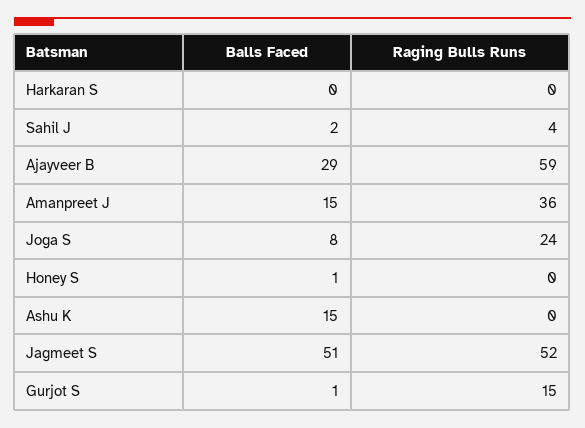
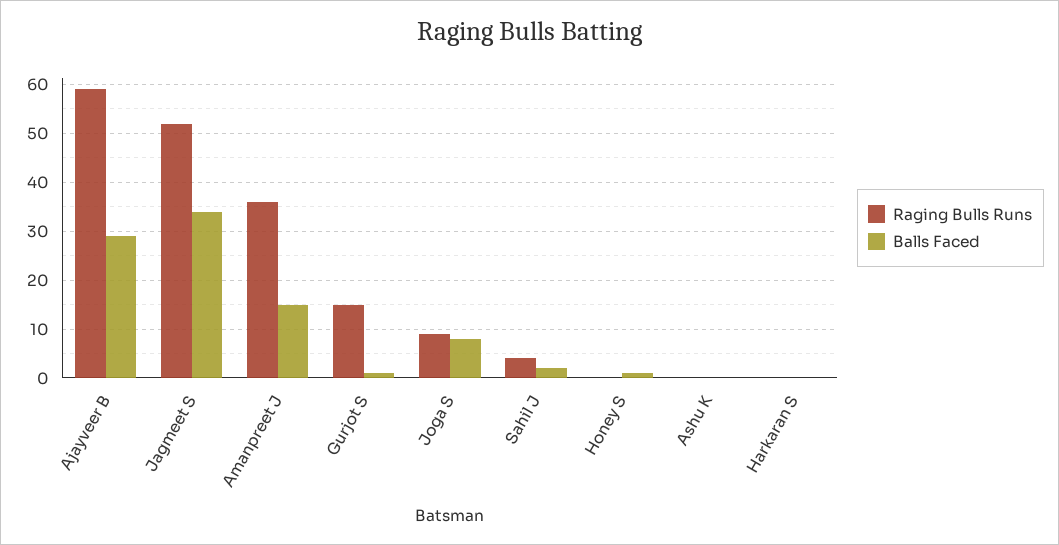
  {
    "Balls Faced": {
      "Harkaran S": 0,
      "Sahil J": 2,
      "Ajayveer B": 29,
      "Amanpreet J": 15,
      "Joga S": 8,
      "Honey S": 1,
-     "Ashu K": 15,
+     "Ashu K": 0,
-     "Jagmeet S": 51,
+     "Jagmeet S": 35,
      "Gurjot S": 1
    },
    "Raging Bulls Runs": {
      "Harkaran S": 0,
      "Sahil J": 4,
      "Ajayveer B": 59,
      "Amanpreet J": 36,
-     "Joga S": 24,
+     "Joga S": 10,
      "Honey S": 0,
      "Ashu K": 0,
      "Jagmeet S": 52,
      "Gurjot S": 15
    }
  }

